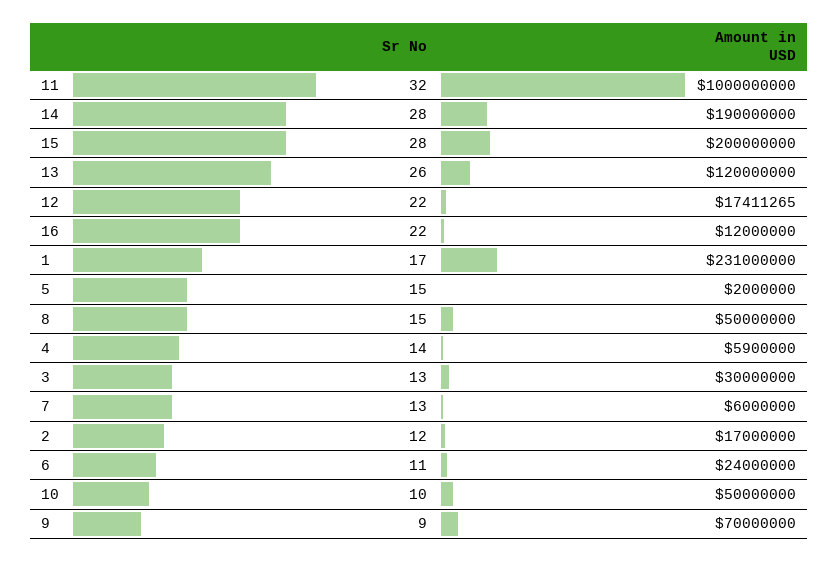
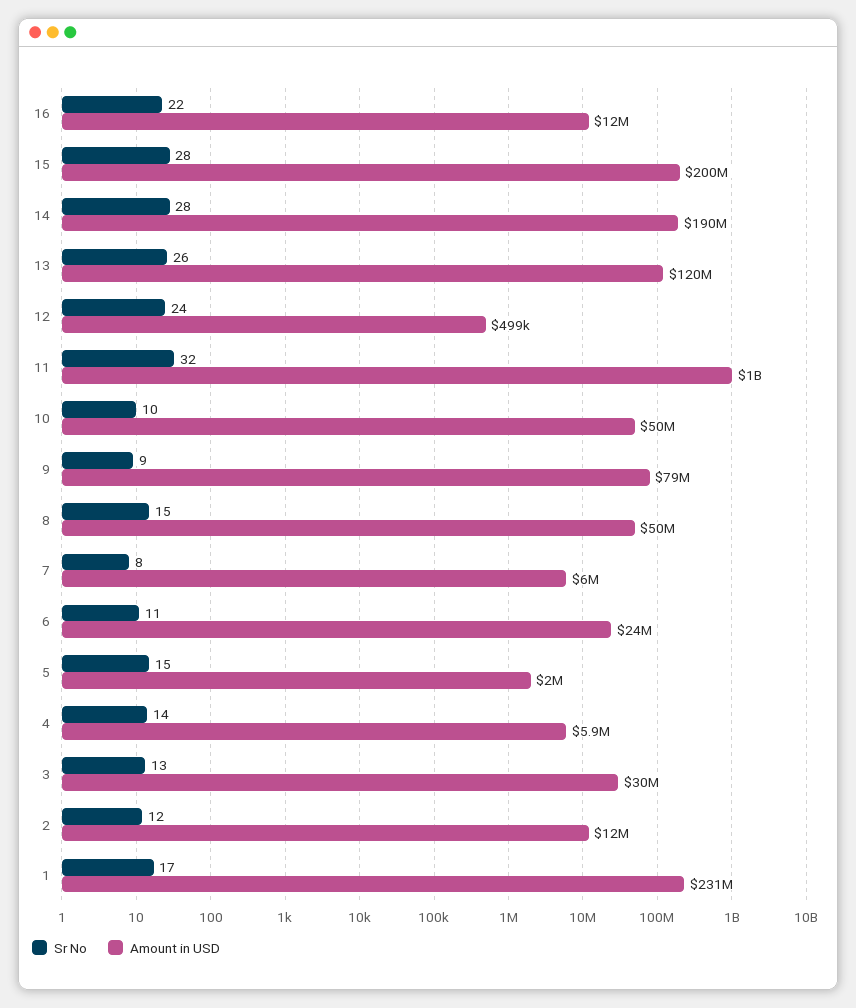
  {
    "Sr No": {
      "11": 32,
      "14": 28,
      "15": 28,
      "13": 26,
-     "12": 22,
+     "12": 24,
      "16": 22,
      "1": 17,
      "5": 15,
      "8": 15,
      "4": 14,
      "3": 13,
-     "7": 13,
+     "7": 8,
      "2": 12,
      "6": 11,
      "10": 10,
      "9": 9
    },
    "Amount in USD": {
      "11": 1000000000,
      "14": 190000000,
      "15": 200000000,
      "13": 120000000,
-     "12": 17411265,
+     "12": 499000,
      "16": 12000000,
      "1": 231000000,
      "5": 2000000,
      "8": 50000000,
      "4": 5900000,
      "3": 30000000,
      "7": 6000000,
-     "2": 17000000,
+     "2": 12000000,
      "6": 24000000,
      "10": 50000000,
-     "9": 70000000
+     "9": 79000000
    }
  }

